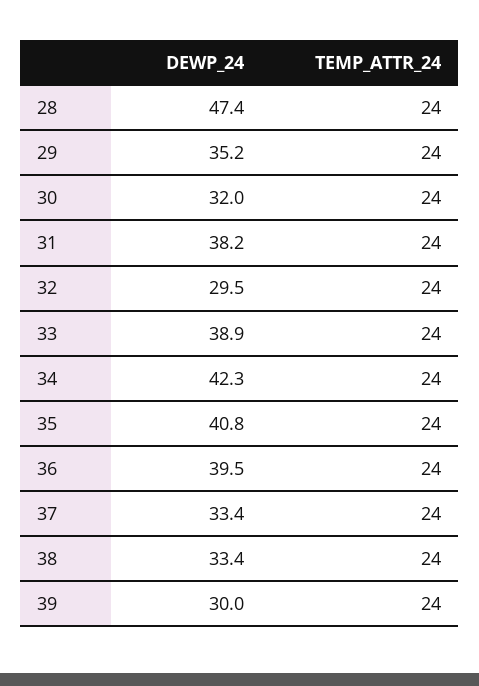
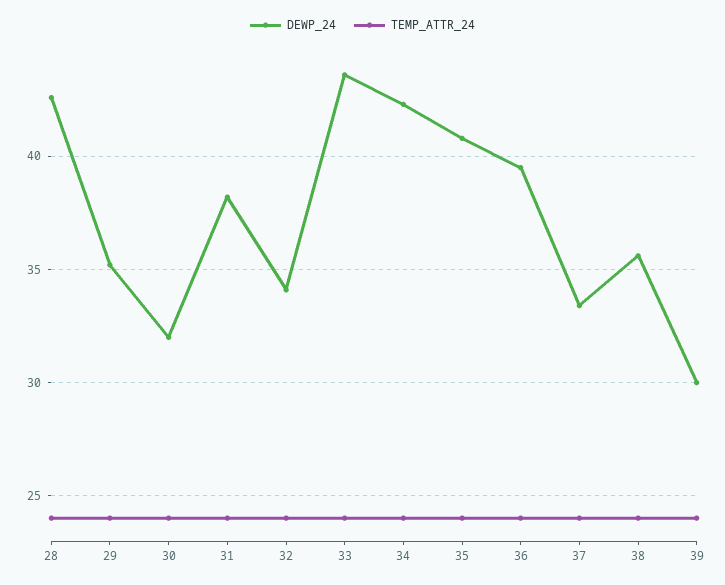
  {
    "DEWP_24": {
-     "28": 47.4,
+     "28": 42.5,
      "29": 35.2,
      "30": 32,
      "31": 38.2,
-     "32": 29.5,
+     "32": 34,
-     "33": 38.9,
+     "33": 43.5,
      "34": 42.3,
      "35": 40.8,
      "36": 39.5,
      "37": 33.4,
-     "38": 33.4,
+     "38": 35.5,
      "39": 30
    },
    "TEMP_ATTR_24": {
      "28": 24,
      "29": 24,
      "30": 24,
      "31": 24,
      "32": 24,
      "33": 24,
      "34": 24,
      "35": 24,
      "36": 24,
      "37": 24,
      "38": 24,
      "39": 24
    }
  }

